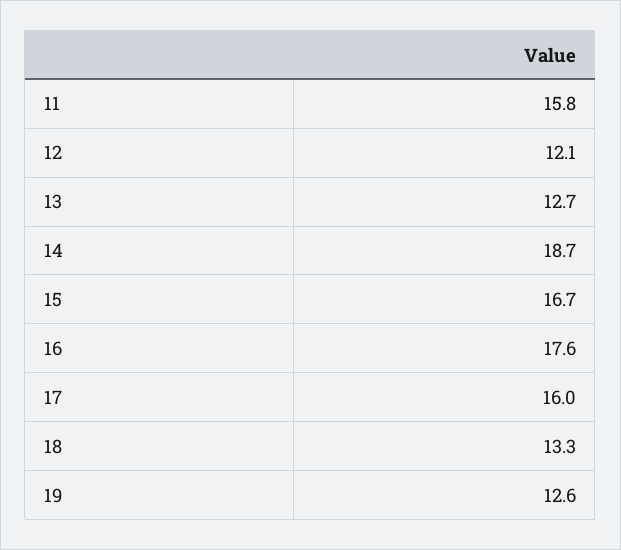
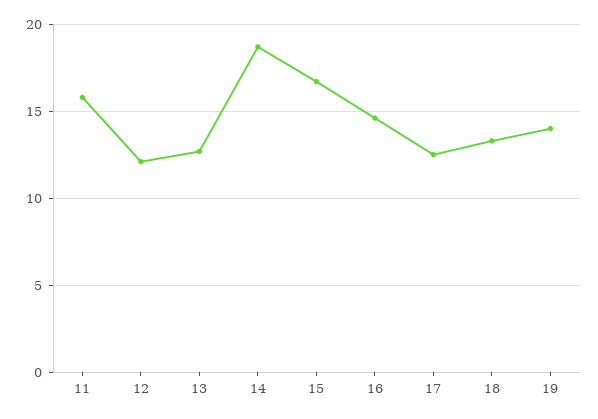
  {
    "11": 15.8,
    "12": 12.1,
    "13": 12.7,
    "14": 18.7,
    "15": 16.7,
-   "16": 17.6,
+   "16": 14.5,
-   "17": 16,
+   "17": 12.5,
    "18": 13.3,
-   "19": 12.6
+   "19": 14
  }

